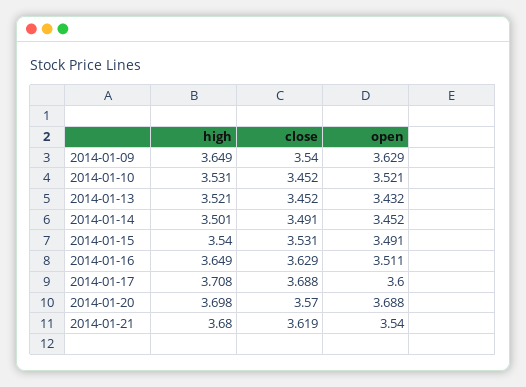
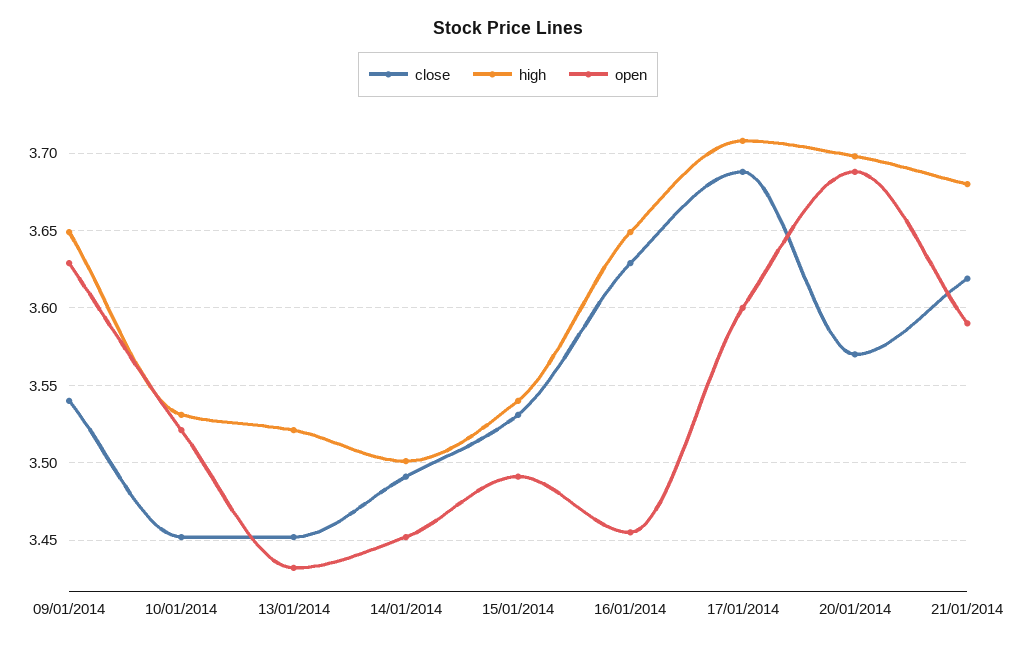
  {
    "high": {
      "2014-01-09": 3.649,
      "2014-01-10": 3.531,
      "2014-01-13": 3.521,
      "2014-01-14": 3.501,
      "2014-01-15": 3.54,
      "2014-01-16": 3.649,
      "2014-01-17": 3.708,
      "2014-01-20": 3.698,
      "2014-01-21": 3.68
    },
    "close": {
      "2014-01-09": 3.54,
      "2014-01-10": 3.452,
      "2014-01-13": 3.452,
      "2014-01-14": 3.491,
      "2014-01-15": 3.531,
      "2014-01-16": 3.629,
      "2014-01-17": 3.688,
      "2014-01-20": 3.57,
      "2014-01-21": 3.619
    },
    "open": {
      "2014-01-09": 3.629,
      "2014-01-10": 3.521,
      "2014-01-13": 3.432,
      "2014-01-14": 3.452,
      "2014-01-15": 3.491,
-     "2014-01-16": 3.511,
+     "2014-01-16": 3.455,
      "2014-01-17": 3.6,
      "2014-01-20": 3.688,
-     "2014-01-21": 3.54
+     "2014-01-21": 3.59
    }
  }

